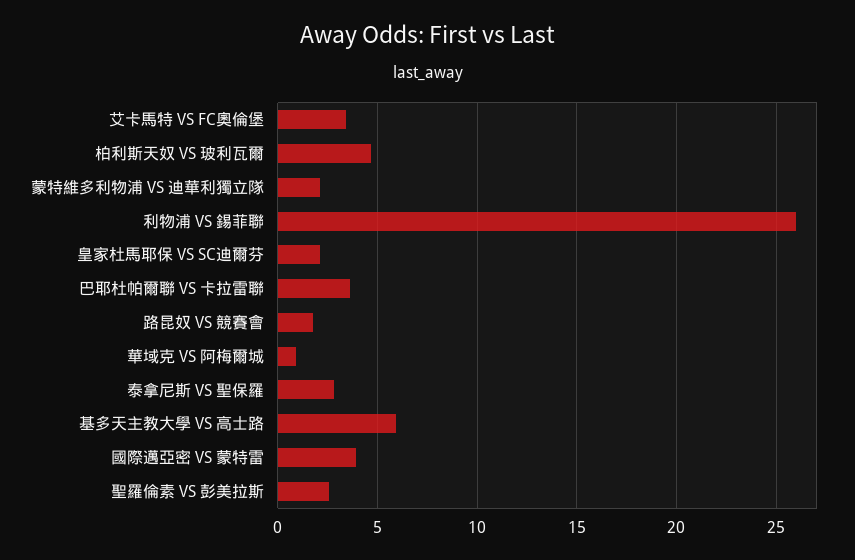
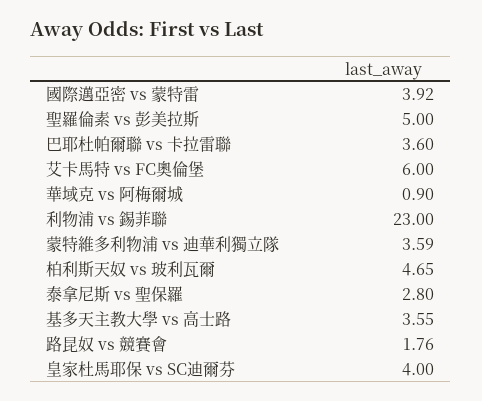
  {
-   "艾卡馬特 VS FC奧倫堡": 3.5,
+   "艾卡馬特 VS FC奧倫堡": 6,
    "柏利斯天奴 VS 玻利瓦爾": 4.65,
-   "蒙特維多利物浦 VS 迪華利獨立隊": 2,
+   "蒙特維多利物浦 VS 迪華利獨立隊": 3.59,
-   "利物浦 VS 錫菲聯": 26,
+   "利物浦 VS 錫菲聯": 23,
-   "皇家杜馬耶保 VS SC迪爾芬": 2,
+   "皇家杜馬耶保 VS SC迪爾芬": 4,
    "巴耶杜帕爾聯 VS 卡拉雷聯": 3.6,
    "路昆奴 VS 競賽會": 1.76,
    "華域克 VS 阿梅爾城": 0.9,
    "泰拿尼斯 VS 聖保羅": 2.8,
-   "基多天主教大學 VS 高士路": 6,
+   "基多天主教大學 VS 高士路": 3.55,
    "國際邁亞密 VS 蒙特雷": 3.92,
-   "聖羅倫素 VS 彭美拉斯": 2.5
+   "聖羅倫素 VS 彭美拉斯": 5
  }

